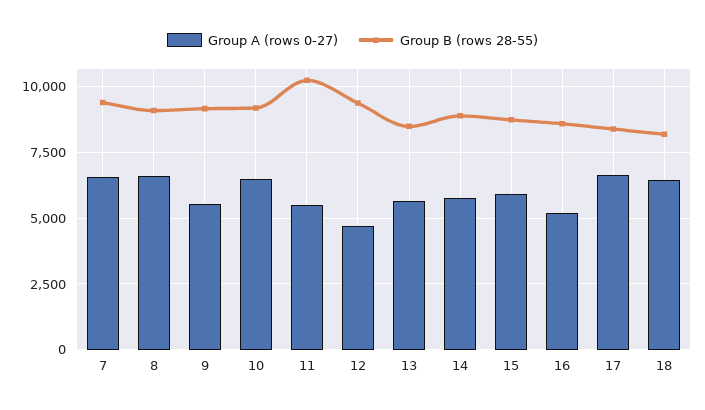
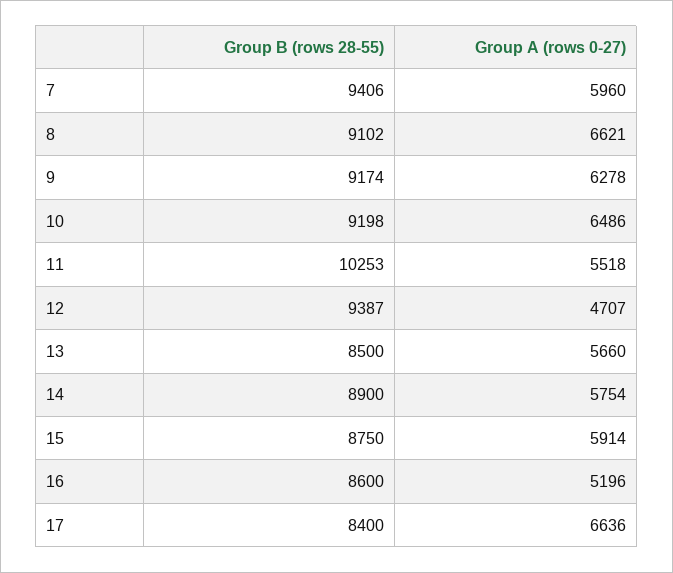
  {
    "Group A (rows 0-27)": {
-     "7": 6500,
+     "7": 5960,
      "8": 6621,
-     "9": 5500,
+     "9": 6278,
      "10": 6486,
      "11": 5518,
      "12": 4707,
      "13": 5660,
      "14": 5754,
      "15": 5914,
      "16": 5196,
-     "17": 6636,
+     "17": 6636
-     "18": 6500
    },
    "Group B (rows 28-55)": {
      "7": 9406,
      "8": 9102,
      "9": 9174,
      "10": 9198,
      "11": 10253,
      "12": 9387,
      "13": 8500,
      "14": 8900,
      "15": 8750,
      "16": 8600,
-     "17": 8400,
+     "17": 8400
-     "18": 8250
    }
  }

